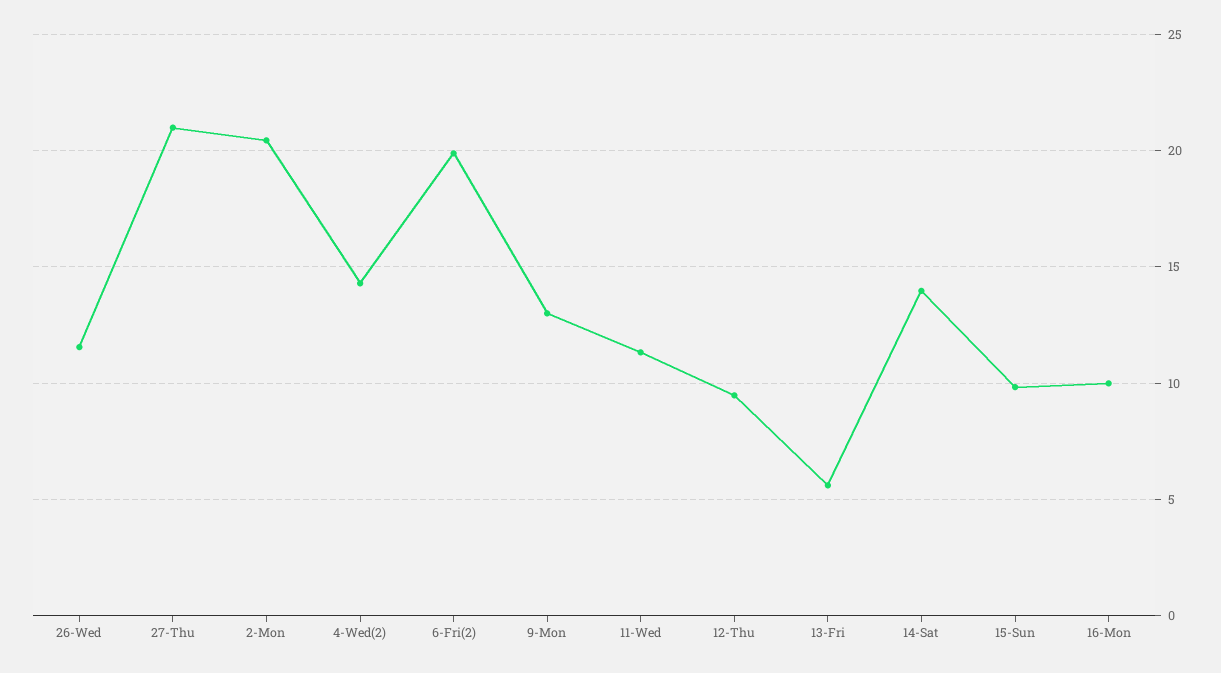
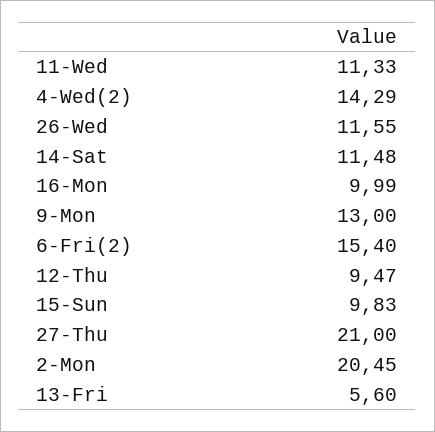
  {
    "26-Wed": 11.55,
    "27-Thu": 21,
    "2-Mon": 20.45,
    "4-Wed(2)": 14.29,
-   "6-Fri(2)": 20,
+   "6-Fri(2)": 15.4,
    "9-Mon": 13,
    "11-Wed": 11.33,
    "12-Thu": 9.47,
    "13-Fri": 5.6,
-   "14-Sat": 14,
+   "14-Sat": 11.48,
    "15-Sun": 9.83,
    "16-Mon": 9.99
  }

